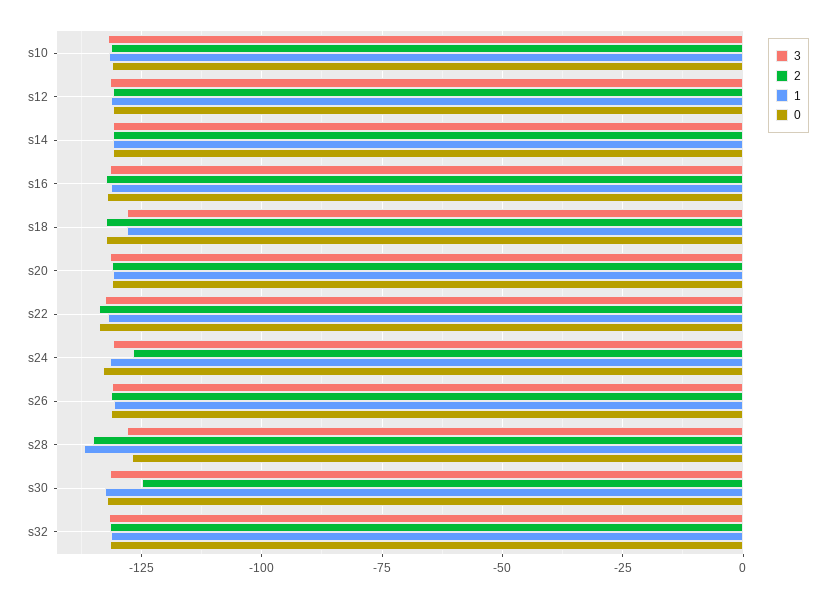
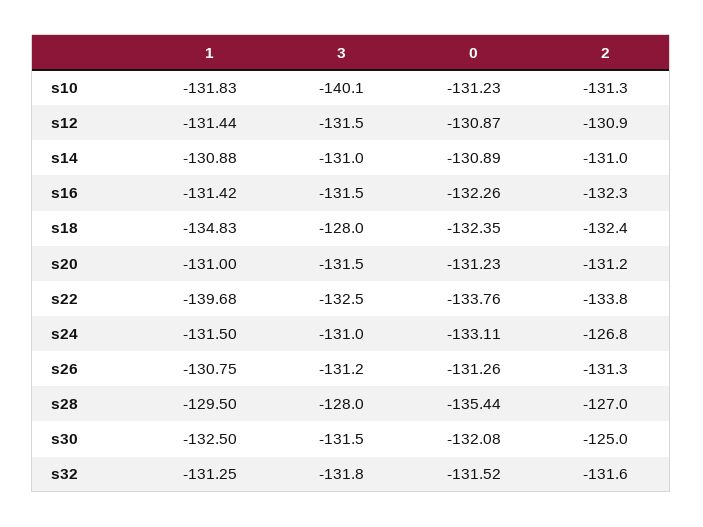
  {
    "3": {
-     "s10": -132.5,
+     "s10": -140.1,
      "s12": -131.5,
      "s14": -131,
      "s16": -131.5,
      "s18": -128,
      "s20": -131.5,
      "s22": -132.5,
      "s24": -131,
      "s26": -131.2,
      "s28": -128,
      "s30": -131.5,
      "s32": -131.8
    },
    "2": {
      "s10": -131.3,
      "s12": -130.9,
      "s14": -131,
      "s16": -132.3,
      "s18": -132.4,
      "s20": -131.2,
      "s22": -133.8,
      "s24": -126.8,
      "s26": -131.3,
-     "s28": -135,
+     "s28": -127,
      "s30": -125,
      "s32": -131.6
    },
    "1": {
      "s10": -131.83,
      "s12": -131.44,
      "s14": -130.88,
      "s16": -131.42,
-     "s18": -127.5,
+     "s18": -134.83,
      "s20": -131,
-     "s22": -132.5,
+     "s22": -139.68,
      "s24": -131.5,
      "s26": -130.75,
-     "s28": -137.5,
+     "s28": -129.5,
      "s30": -132.5,
      "s32": -131.25
    },
    "0": {
      "s10": -131.23,
      "s12": -130.87,
      "s14": -130.89,
      "s16": -132.26,
      "s18": -132.35,
      "s20": -131.23,
      "s22": -133.76,
      "s24": -133.11,
      "s26": -131.26,
-     "s28": -127.5,
+     "s28": -135.44,
      "s30": -132.08,
      "s32": -131.52
    }
  }

